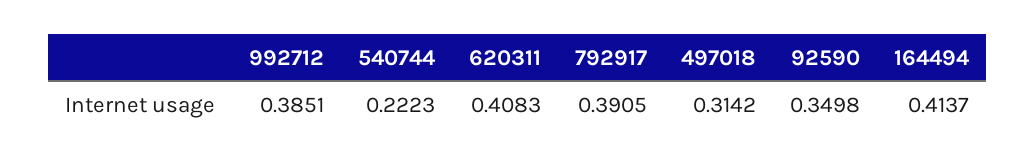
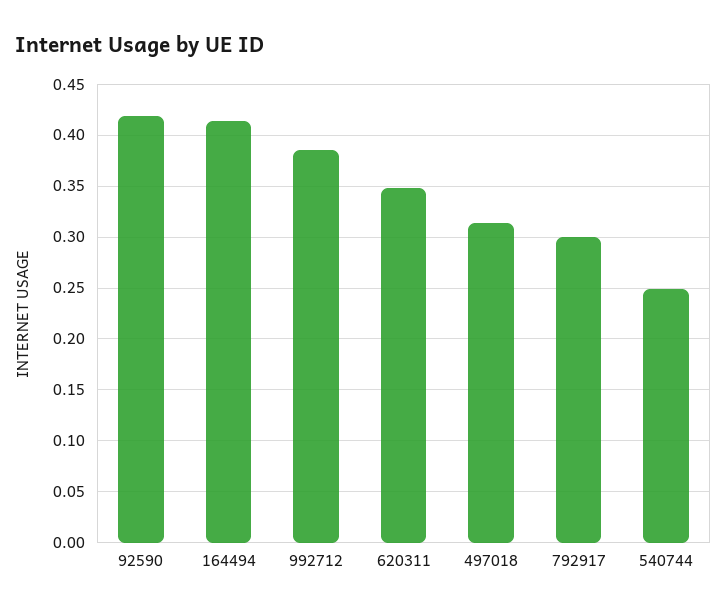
  {
    "992712": 0.3851,
-   "540744": 0.2223,
+   "540744": 0.25,
-   "620311": 0.4083,
+   "620311": 0.35,
-   "792917": 0.3905,
+   "792917": 0.3,
    "497018": 0.3142,
-   "92590": 0.3498,
+   "92590": 0.42,
    "164494": 0.4137
  }

